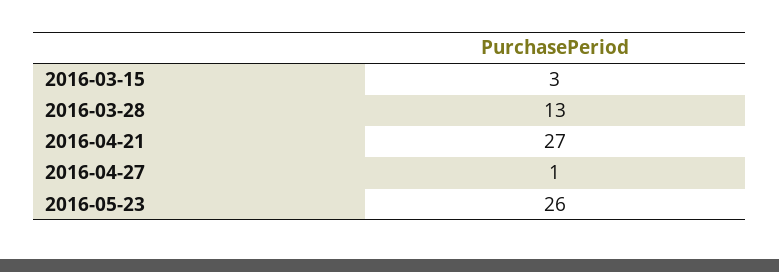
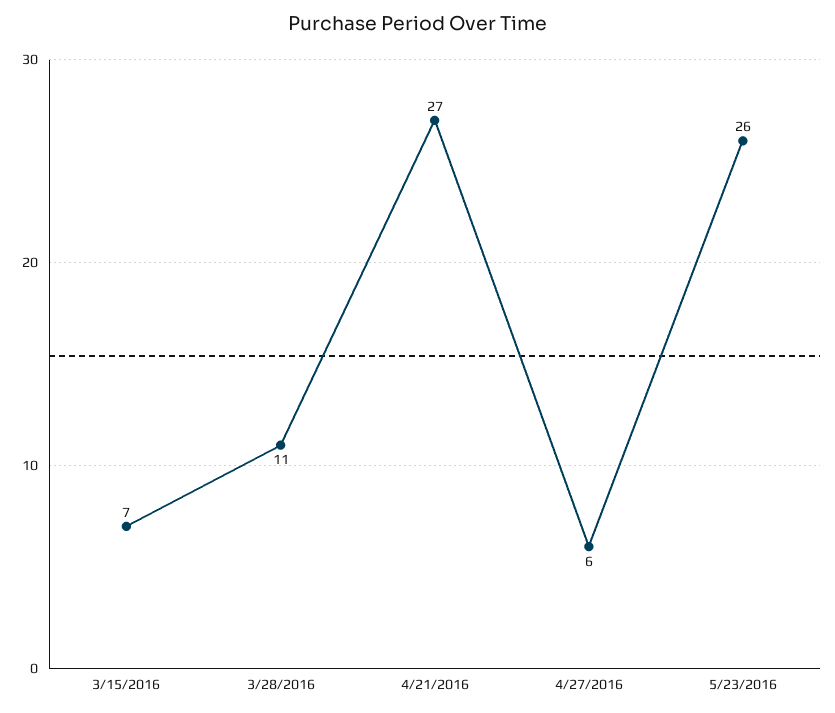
  {
-   "2016-03-15": 3,
+   "2016-03-15": 7,
-   "2016-03-28": 13,
+   "2016-03-28": 11,
    "2016-04-21": 27,
-   "2016-04-27": 1,
+   "2016-04-27": 6,
    "2016-05-23": 26
  }

